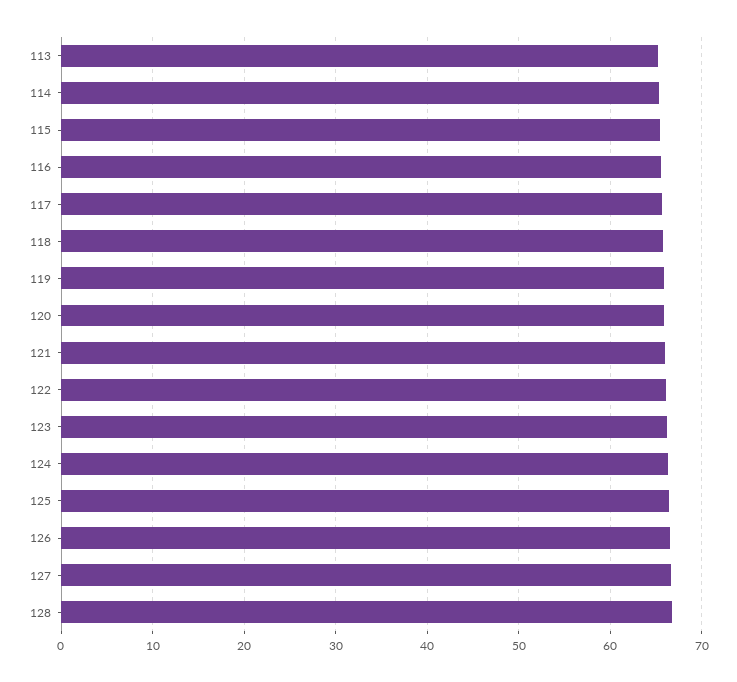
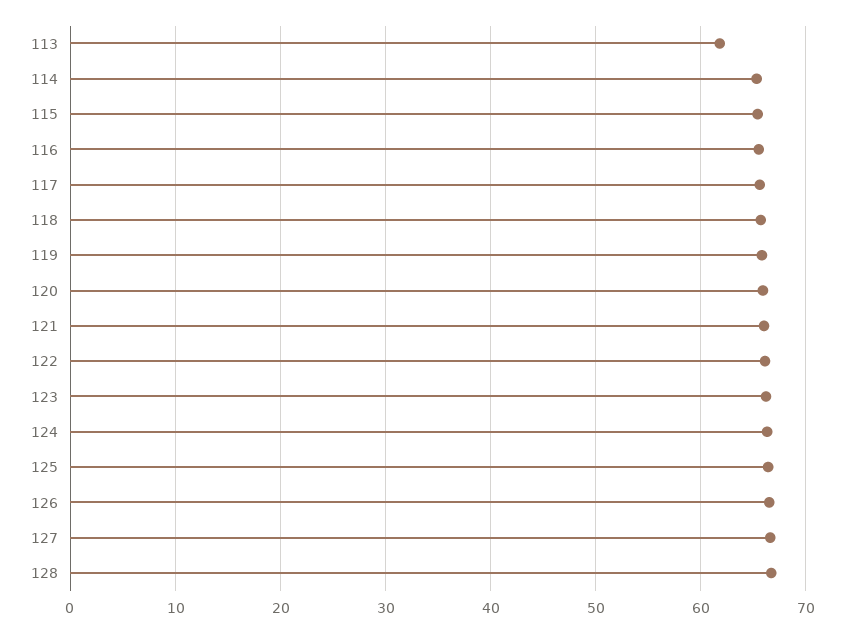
  {
-   "113": 65,
+   "113": 62,
    "114": 65,
    "115": 65,
    "116": 66,
    "117": 66,
    "118": 66,
    "119": 66,
    "120": 66,
    "121": 66,
    "122": 66,
    "123": 66,
    "124": 66,
    "125": 66,
    "126": 67,
    "127": 67,
    "128": 67
  }

